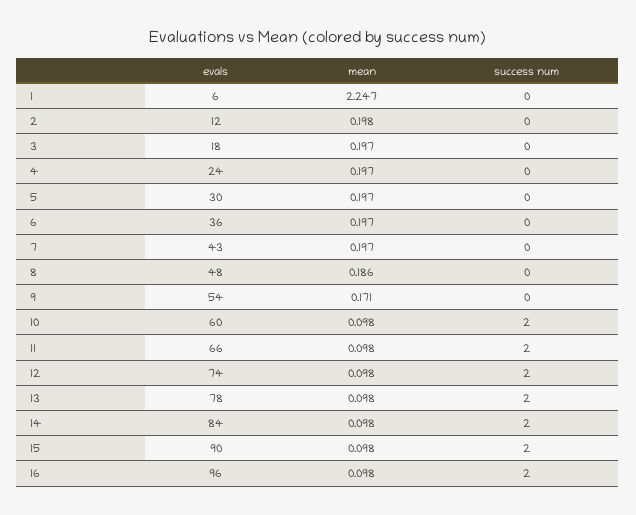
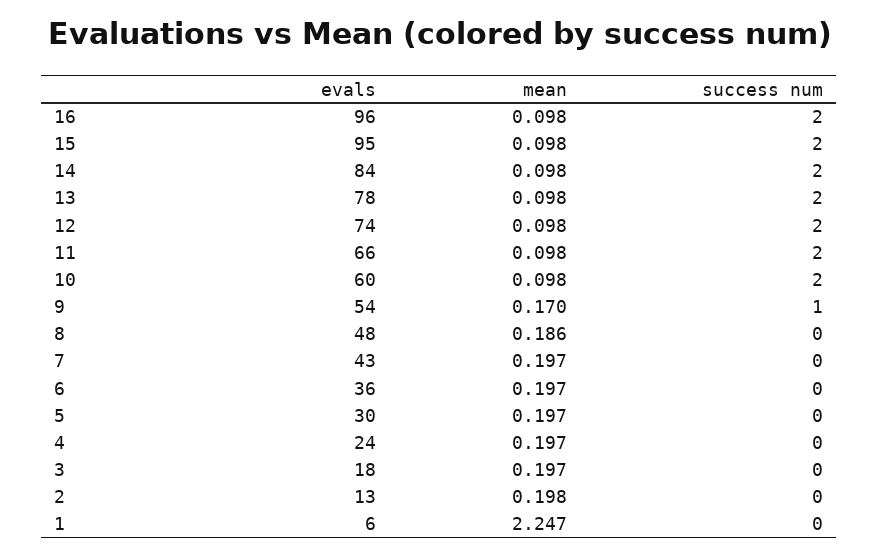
  {
    "evals": {
      "1": 6,
-     "2": 12,
+     "2": 13,
      "3": 18,
      "4": 24,
      "5": 30,
      "6": 36,
      "7": 43,
      "8": 48,
      "9": 54,
      "10": 60,
      "11": 66,
      "12": 74,
      "13": 78,
      "14": 84,
-     "15": 90,
+     "15": 95,
      "16": 96
    },
    "mean": {
      "1": 2.247,
      "2": 0.198,
      "3": 0.197,
      "4": 0.197,
      "5": 0.197,
      "6": 0.197,
      "7": 0.197,
      "8": 0.186,
-     "9": 0.171,
+     "9": 0.17,
      "10": 0.098,
      "11": 0.098,
      "12": 0.098,
      "13": 0.098,
      "14": 0.098,
      "15": 0.098,
      "16": 0.098
    },
    "success num": {
      "1": 0,
      "2": 0,
      "3": 0,
      "4": 0,
      "5": 0,
      "6": 0,
      "7": 0,
      "8": 0,
-     "9": 0,
+     "9": 1,
      "10": 2,
      "11": 2,
      "12": 2,
      "13": 2,
      "14": 2,
      "15": 2,
      "16": 2
    }
  }

